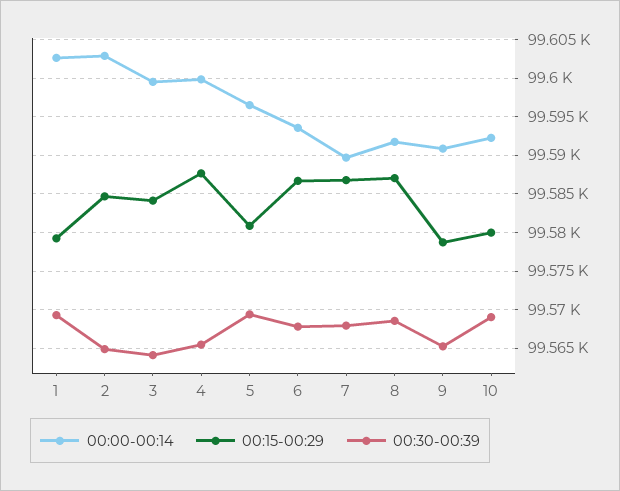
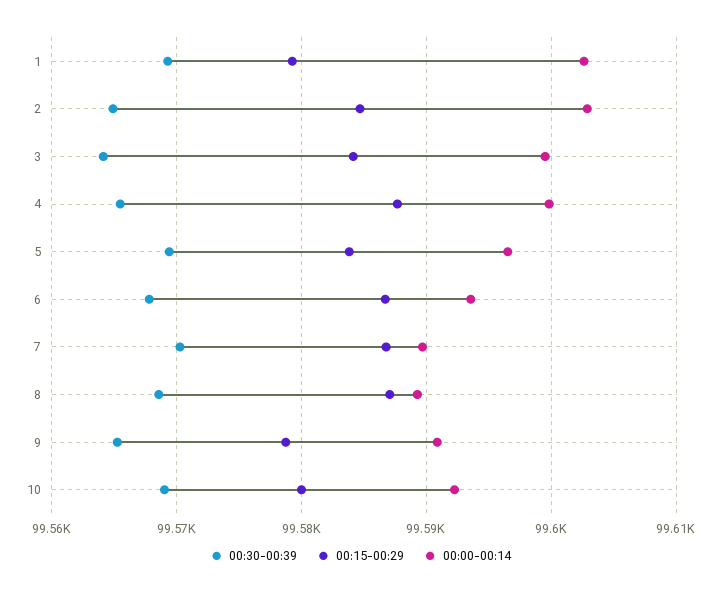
  {
    "00:00-00:14": {
      "1": 99603,
      "2": 99603,
      "3": 99600,
      "4": 99600,
      "5": 99597,
      "6": 99594,
      "7": 99590,
-     "8": 99592,
+     "8": 99589,
      "9": 99591,
      "10": 99592
    },
    "00:15-00:29": {
      "1": 99579,
      "2": 99585,
      "3": 99584,
      "4": 99588,
-     "5": 99581,
+     "5": 99584,
      "6": 99587,
      "7": 99587,
      "8": 99587,
      "9": 99579,
      "10": 99580
    },
    "00:30-00:39": {
      "1": 99569,
      "2": 99565,
      "3": 99564,
      "4": 99565,
      "5": 99569,
      "6": 99568,
-     "7": 99568,
+     "7": 99570,
      "8": 99569,
      "9": 99565,
      "10": 99569
    }
  }

